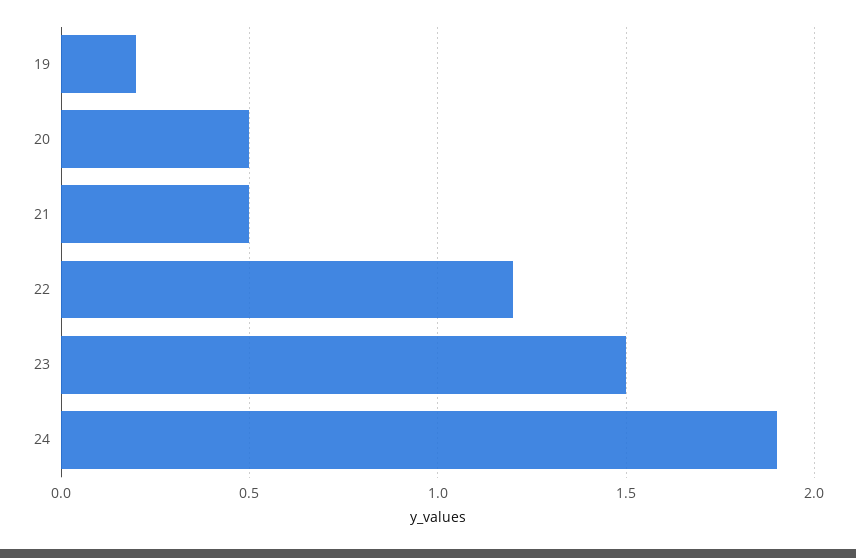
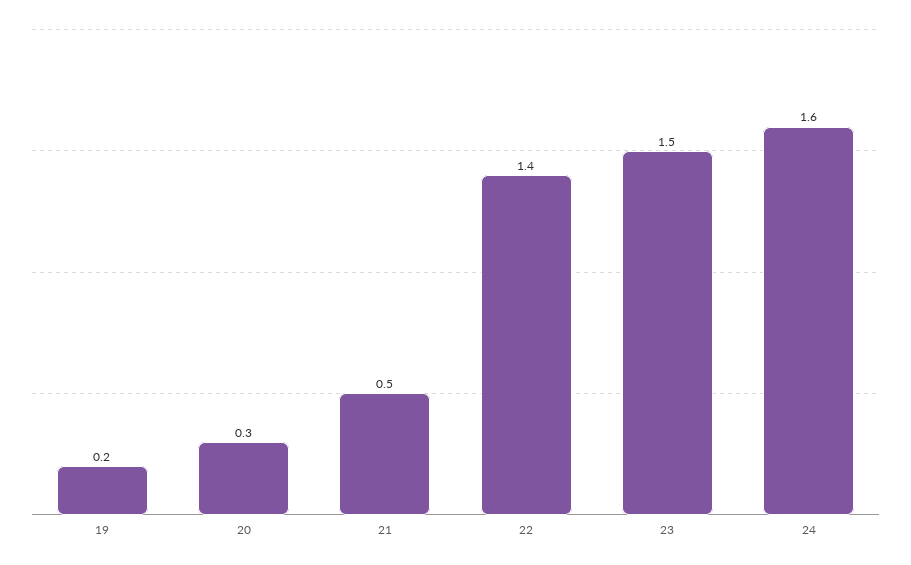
  {
    "19": 0.2,
-   "20": 0.5,
+   "20": 0.3,
    "21": 0.5,
-   "22": 1.2,
+   "22": 1.4,
    "23": 1.5,
-   "24": 1.9
+   "24": 1.6
  }

